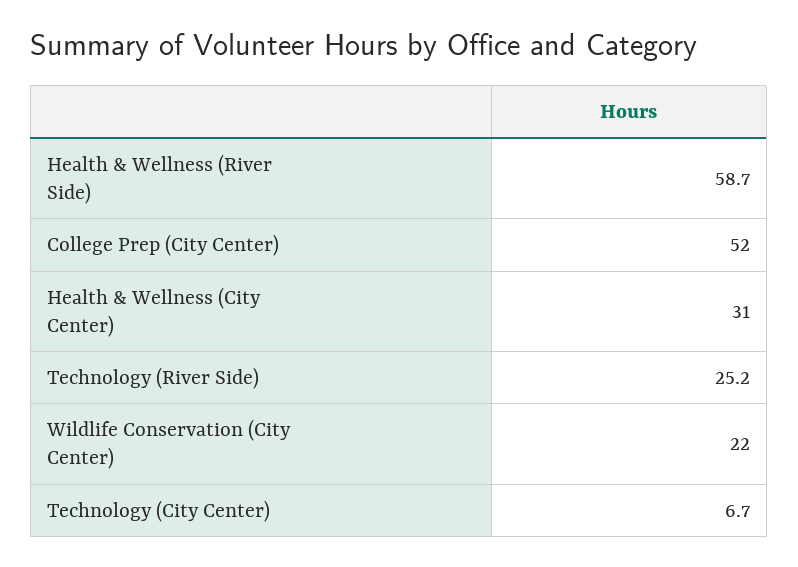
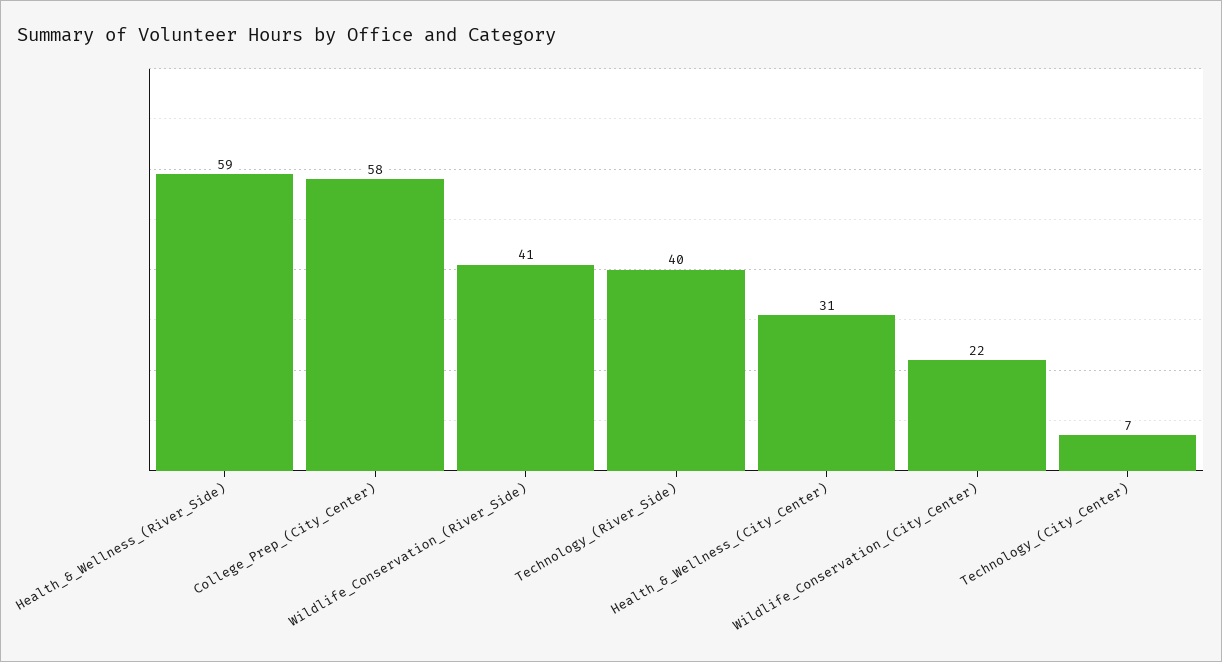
  {
    "Health & Wellness (River Side)": 58.7,
-   "College Prep (City Center)": 52,
+   "College Prep (City Center)": 58,
    "Health & Wellness (City Center)": 31,
-   "Technology (River Side)": 25.2,
+   "Technology (River Side)": 40,
    "Wildlife Conservation (City Center)": 22,
-   "Technology (City Center)": 6.7
+   "Technology (City Center)": 6.7,
+   "Wildlife_Conservation_(River_Side)": 41
  }

